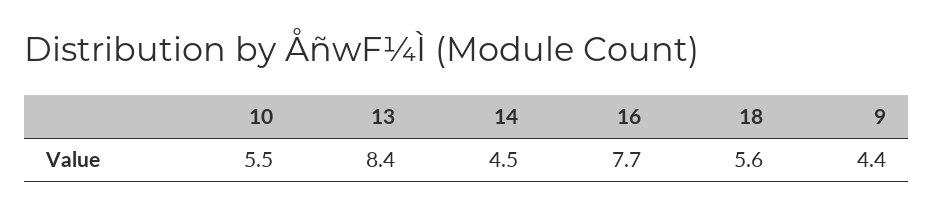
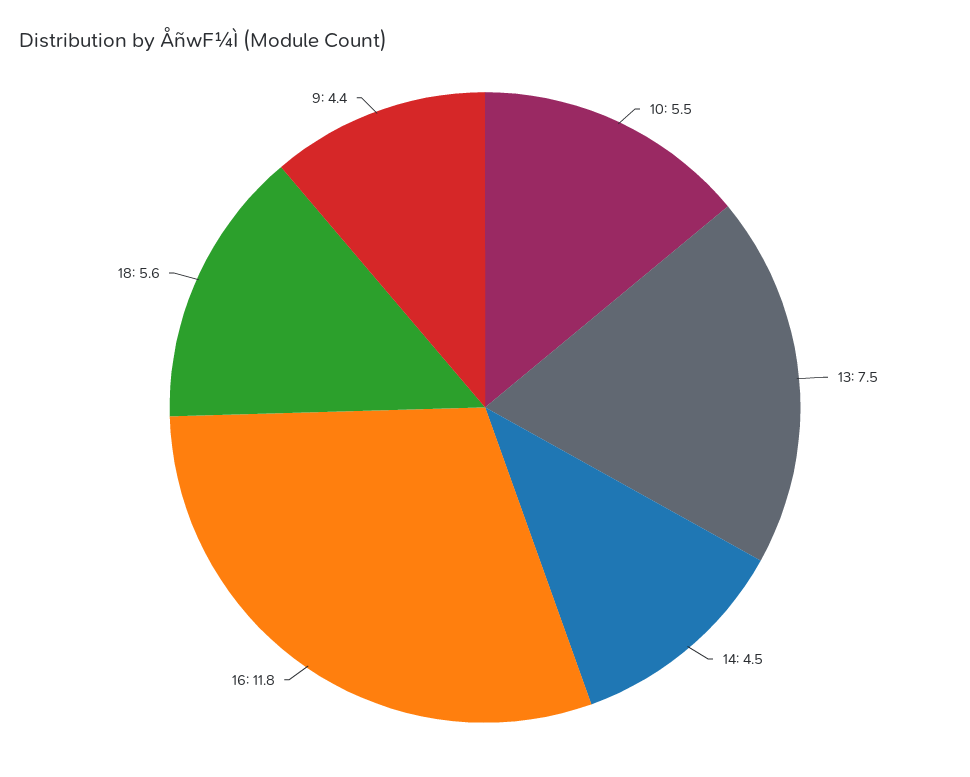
  {
    "10": 5.5,
-   "13": 8.4,
+   "13": 7.5,
    "14": 4.5,
-   "16": 7.7,
+   "16": 11.8,
    "18": 5.6,
    "9": 4.4
  }

